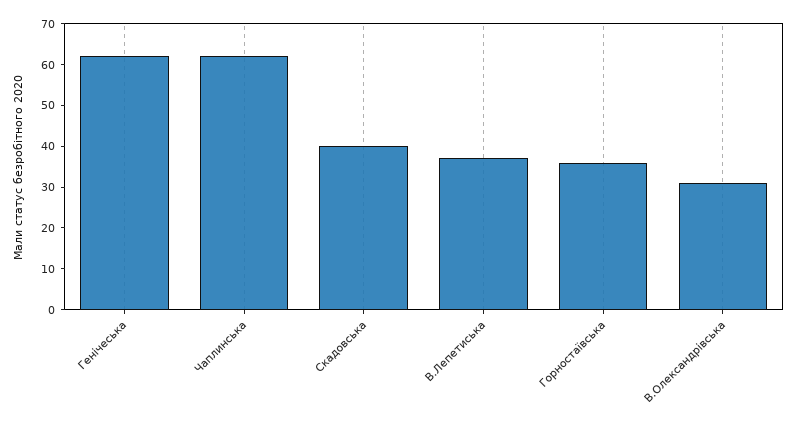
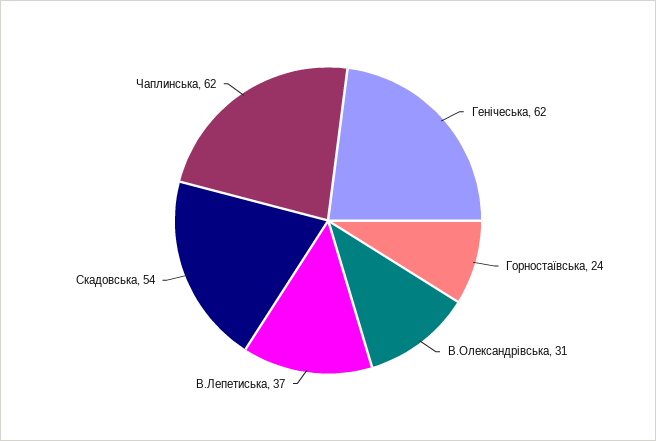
  {
    "Генічеська": 62,
    "Чаплинська": 62,
-   "Скадовська": 40,
+   "Скадовська": 54,
    "В.Лепетиська": 37,
-   "Горностаївська": 35,
+   "Горностаївська": 24,
    "В.Олександрівська": 31
  }

